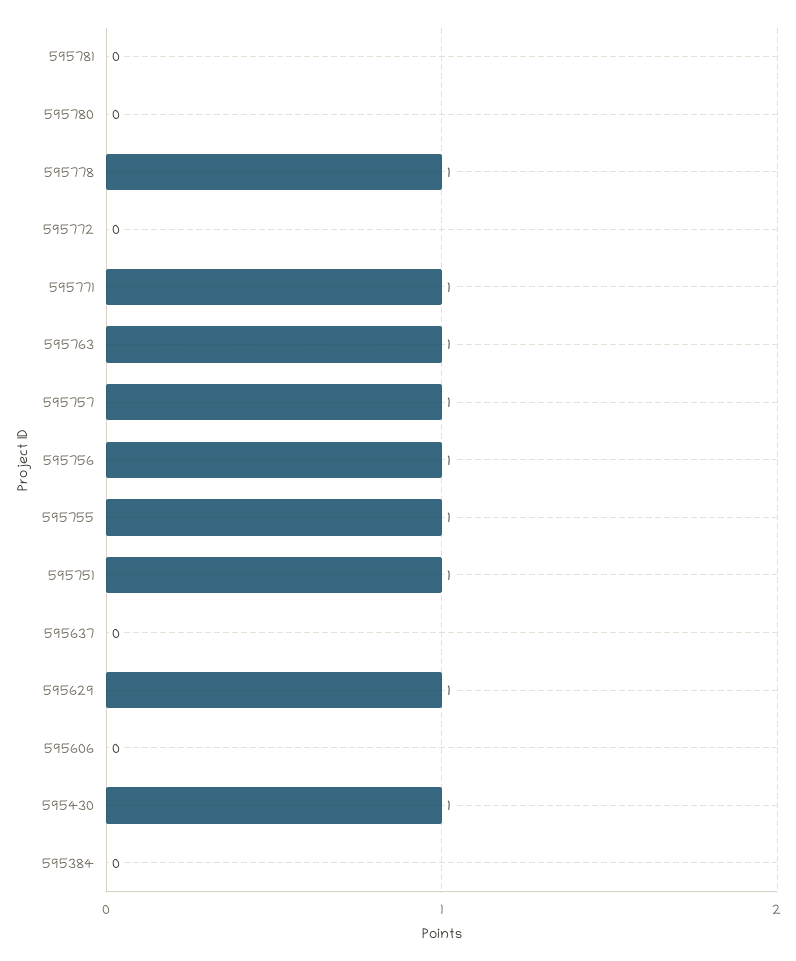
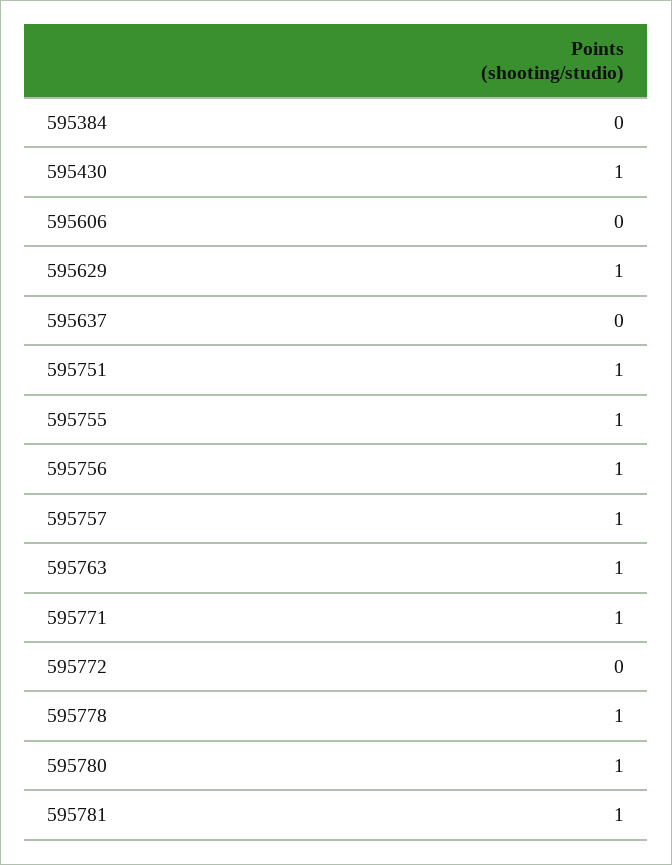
  {
-   "595781": 0,
+   "595781": 1,
-   "595780": 0,
+   "595780": 1,
    "595778": 1,
    "595772": 0,
    "595771": 1,
    "595763": 1,
    "595757": 1,
    "595756": 1,
    "595755": 1,
    "595751": 1,
    "595637": 0,
    "595629": 1,
    "595606": 0,
    "595430": 1,
    "595384": 0
  }

